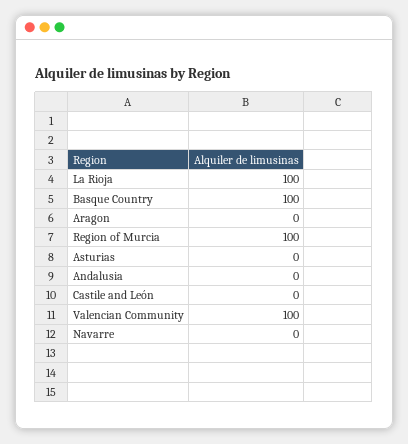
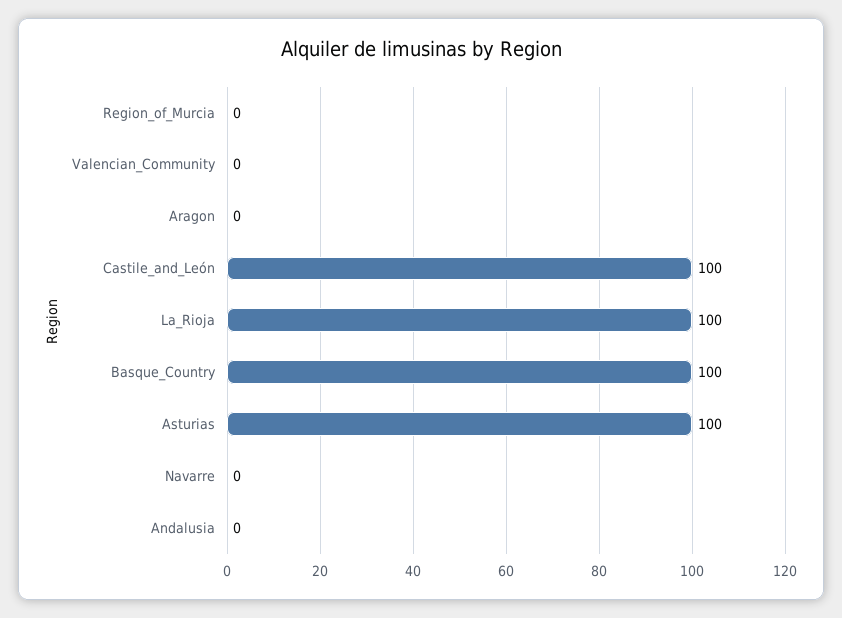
  {
    "La Rioja": 100,
    "Basque Country": 100,
    "Aragon": 0,
-   "Region of Murcia": 100,
+   "Region of Murcia": 0,
-   "Asturias": 0,
+   "Asturias": 100,
    "Andalusia": 0,
-   "Castile and León": 0,
+   "Castile and León": 100,
-   "Valencian Community": 100,
+   "Valencian Community": 0,
    "Navarre": 0
  }

